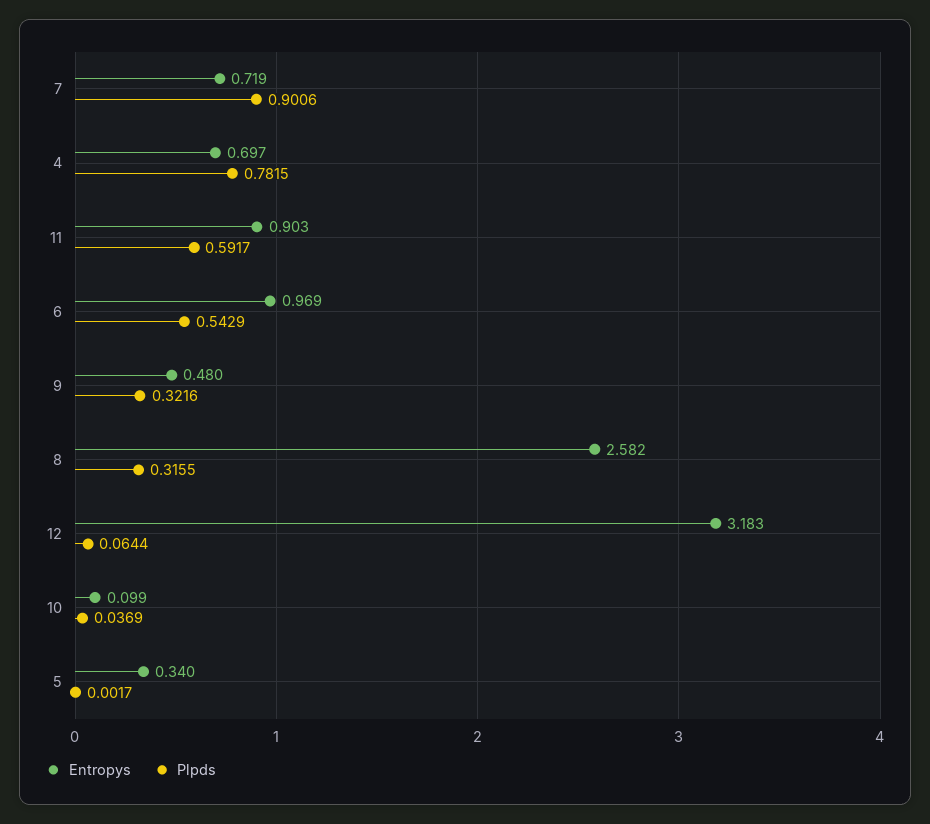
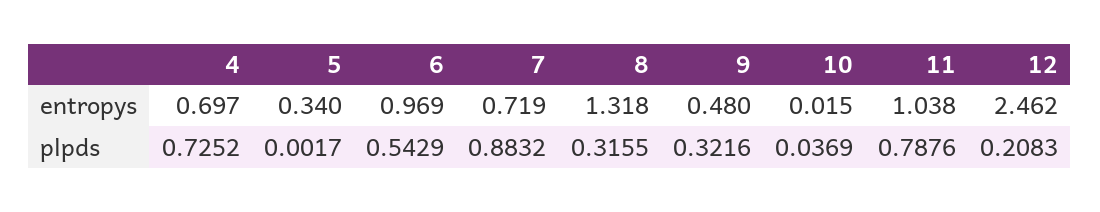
  {
    "Entropys": {
      "7": 0.719,
      "4": 0.697,
-     "11": 0.903,
+     "11": 1.038,
      "6": 0.969,
      "9": 0.48,
-     "8": 2.582,
+     "8": 1.318,
-     "12": 3.183,
+     "12": 2.462,
-     "10": 0.099,
+     "10": 0.015,
      "5": 0.34
    },
    "Plpds": {
-     "7": 0.9006,
+     "7": 0.8832,
-     "4": 0.7815,
+     "4": 0.7252,
-     "11": 0.5917,
+     "11": 0.7876,
      "6": 0.5429,
      "9": 0.3216,
      "8": 0.3155,
-     "12": 0.0644,
+     "12": 0.2083,
      "10": 0.0369,
      "5": 0.0017
    }
  }

